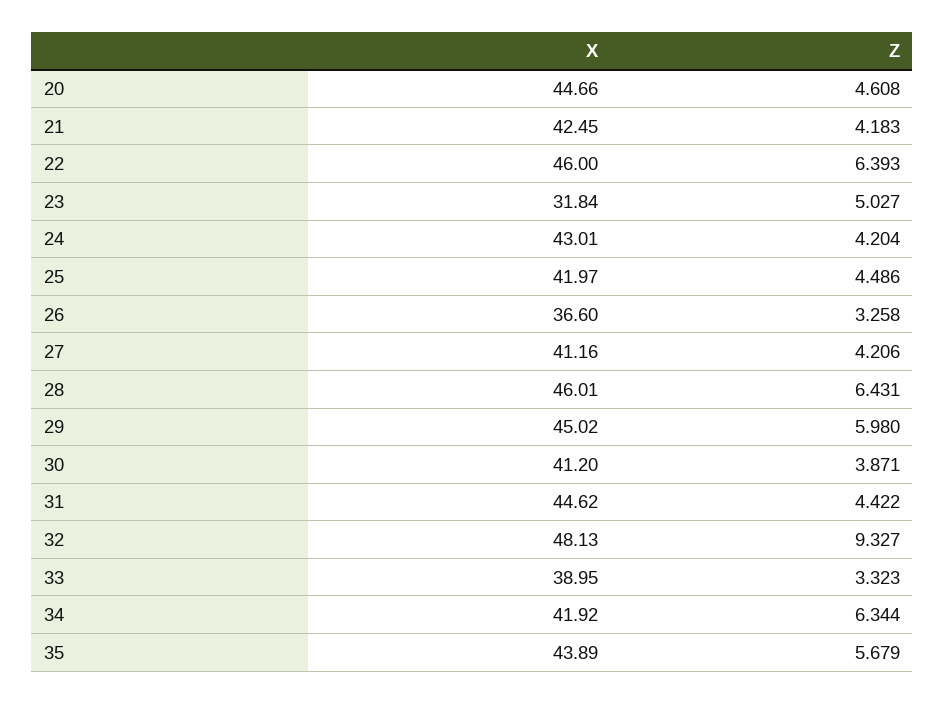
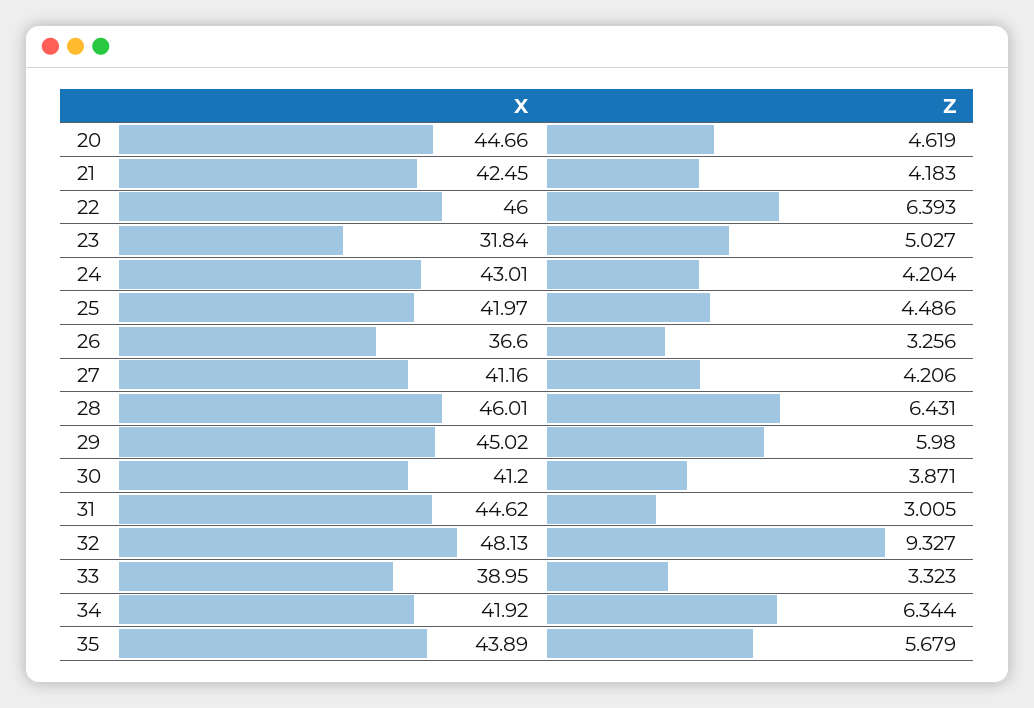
  {
    "X": {
      "20": 44.66,
      "21": 42.45,
      "22": 46,
      "23": 31.84,
      "24": 43.01,
      "25": 41.97,
      "26": 36.6,
      "27": 41.16,
      "28": 46.01,
      "29": 45.02,
      "30": 41.2,
      "31": 44.62,
      "32": 48.13,
      "33": 38.95,
      "34": 41.92,
      "35": 43.89
    },
    "Z": {
-     "20": 4.608,
+     "20": 4.619,
      "21": 4.183,
      "22": 6.393,
      "23": 5.027,
      "24": 4.204,
      "25": 4.486,
-     "26": 3.258,
+     "26": 3.256,
      "27": 4.206,
      "28": 6.431,
      "29": 5.98,
      "30": 3.871,
-     "31": 4.422,
+     "31": 3.005,
      "32": 9.327,
      "33": 3.323,
      "34": 6.344,
      "35": 5.679
    }
  }

